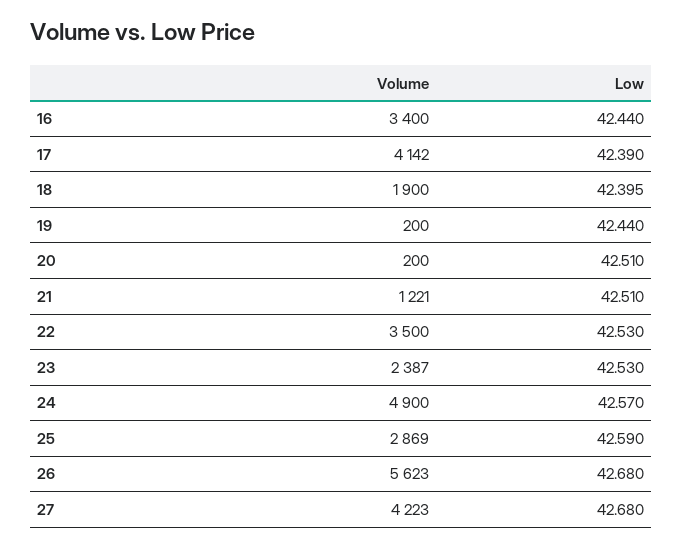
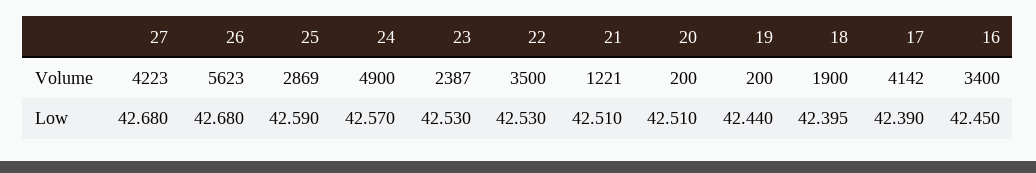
  {
    "Volume": {
      "16": 3400,
      "17": 4142,
      "18": 1900,
      "19": 200,
      "20": 200,
      "21": 1221,
      "22": 3500,
      "23": 2387,
      "24": 4900,
      "25": 2869,
      "26": 5623,
      "27": 4223
    },
    "Low": {
-     "16": 42.44,
+     "16": 42.45,
      "17": 42.39,
      "18": 42.395,
      "19": 42.44,
      "20": 42.51,
      "21": 42.51,
      "22": 42.53,
      "23": 42.53,
      "24": 42.57,
      "25": 42.59,
      "26": 42.68,
      "27": 42.68
    }
  }

